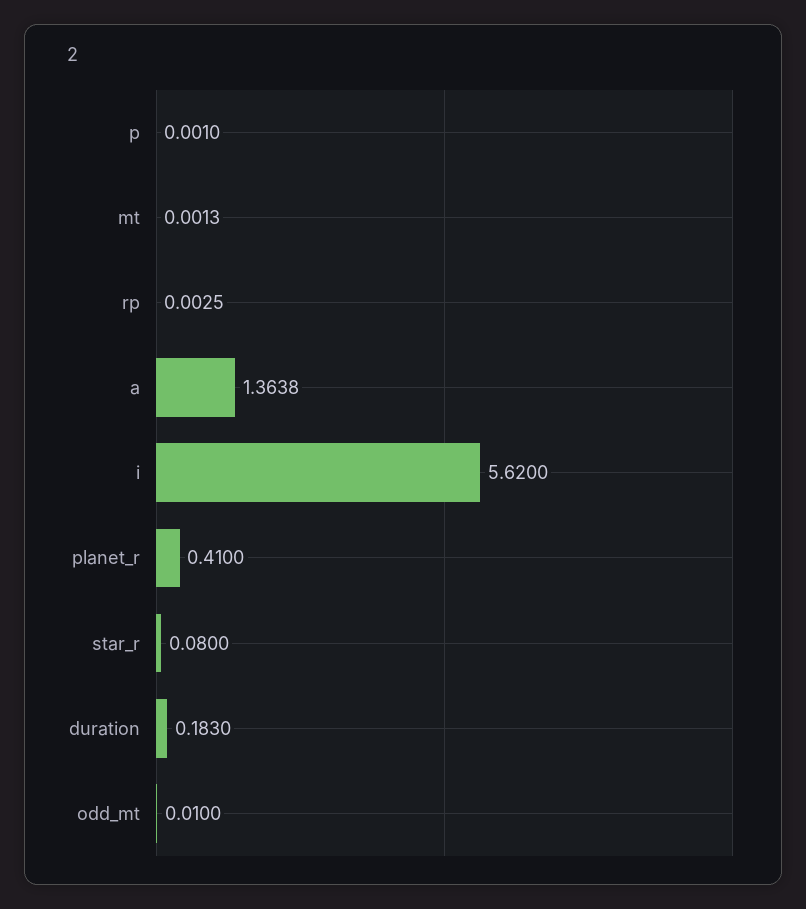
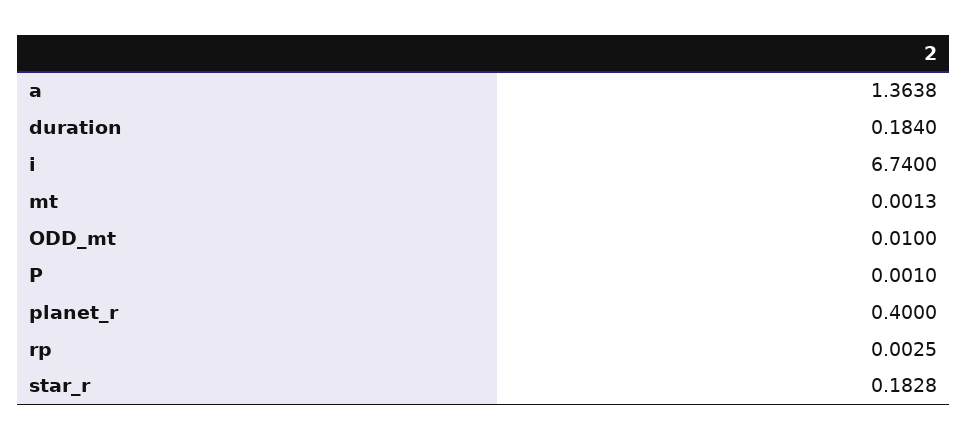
  {
    "p": 0.001,
    "mt": 0.0013,
    "rp": 0.0025,
    "a": 1.3638,
-   "i": 5.62,
+   "i": 6.74,
-   "planet_r": 0.41,
+   "planet_r": 0.4,
-   "star_r": 0.08,
+   "star_r": 0.1828,
-   "duration": 0.183,
+   "duration": 0.184,
    "odd_mt": 0.01
  }

